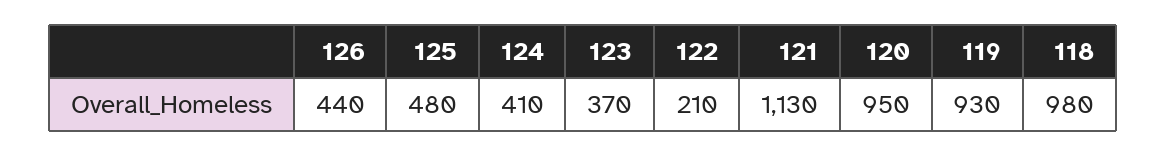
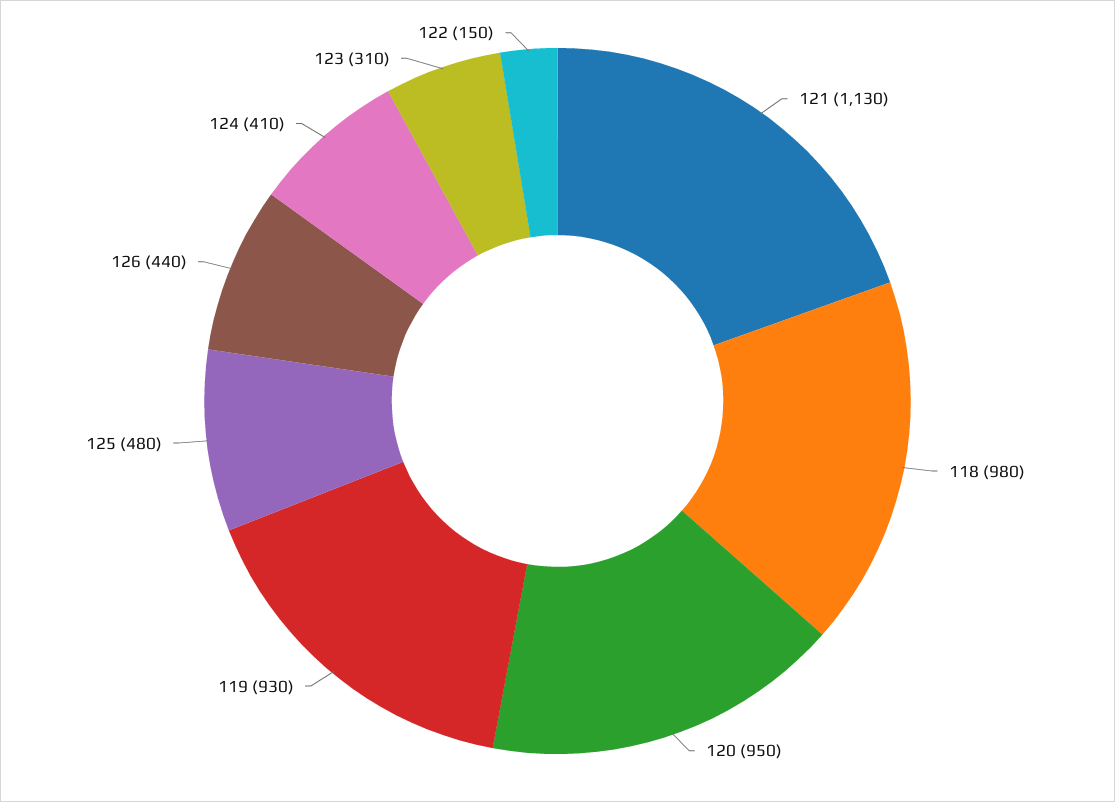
  {
    "126": 440,
    "125": 480,
    "124": 410,
-   "123": 370,
+   "123": 310,
-   "122": 210,
+   "122": 150,
    "121": 1130,
    "120": 950,
    "119": 930,
    "118": 980
  }

